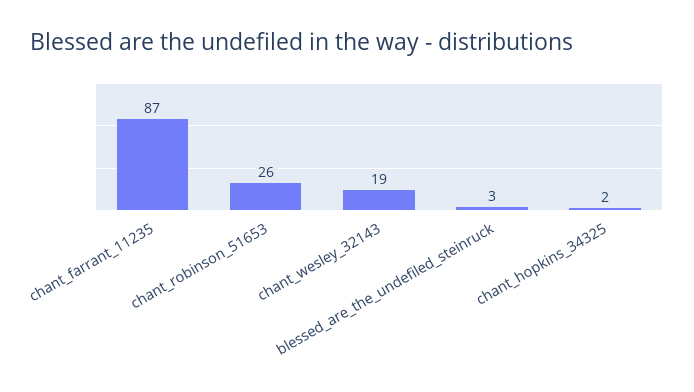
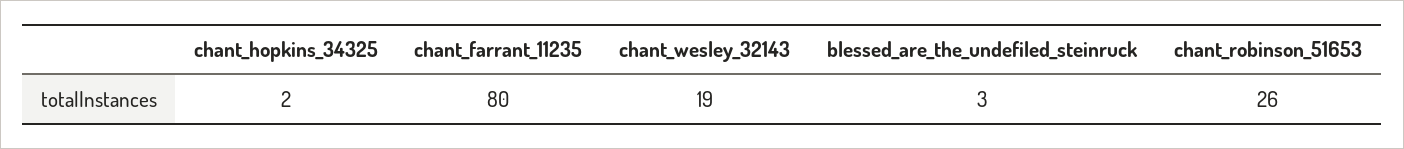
  {
-   "chant_farrant_11235": 87,
+   "chant_farrant_11235": 80,
    "chant_robinson_51653": 26,
    "chant_wesley_32143": 19,
    "blessed_are_the_undefiled_steinruck": 3,
    "chant_hopkins_34325": 2
  }

